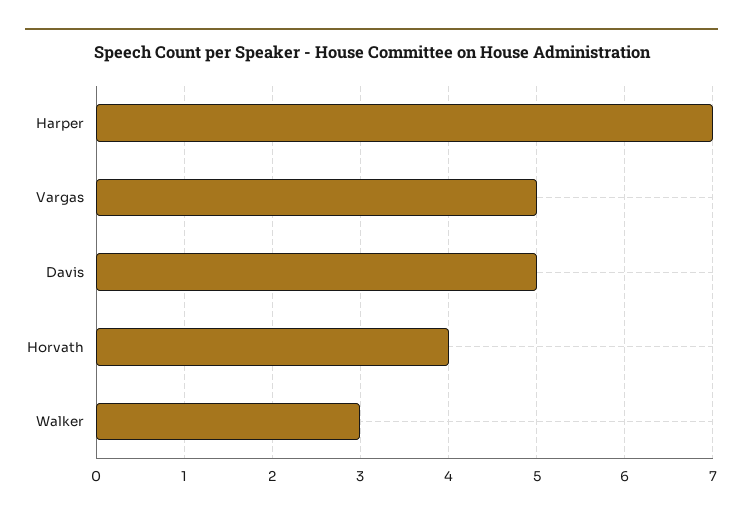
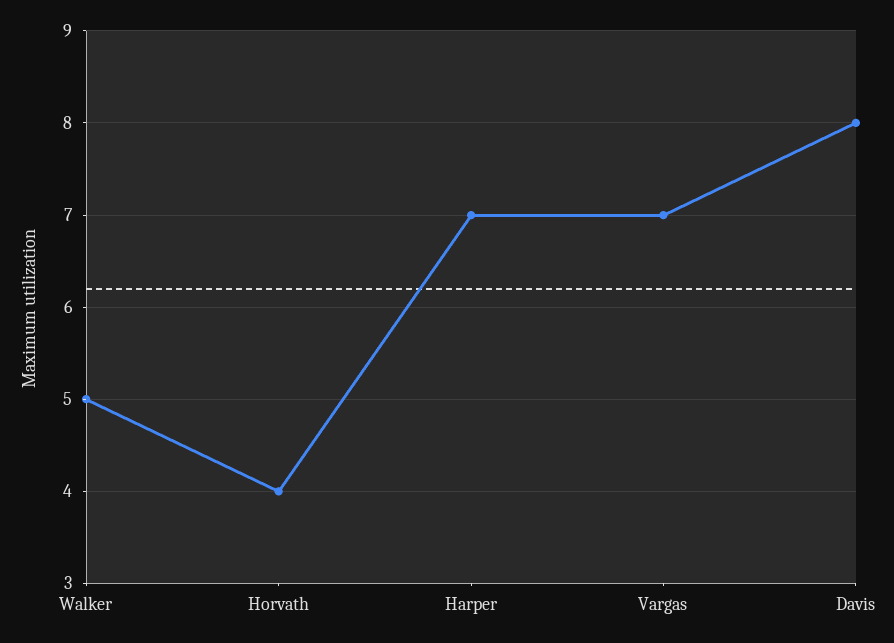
  {
    "Harper": 7,
-   "Vargas": 5,
+   "Vargas": 7,
-   "Davis": 5,
+   "Davis": 8,
    "Horvath": 4,
-   "Walker": 3
+   "Walker": 5
  }

